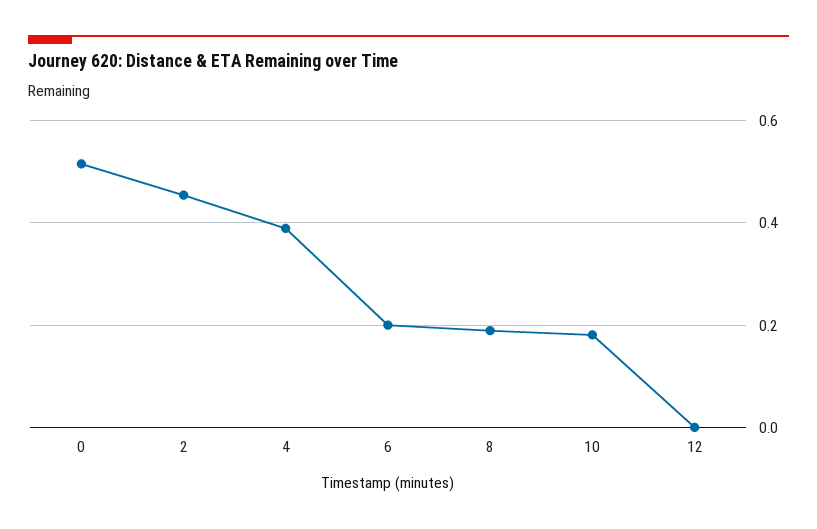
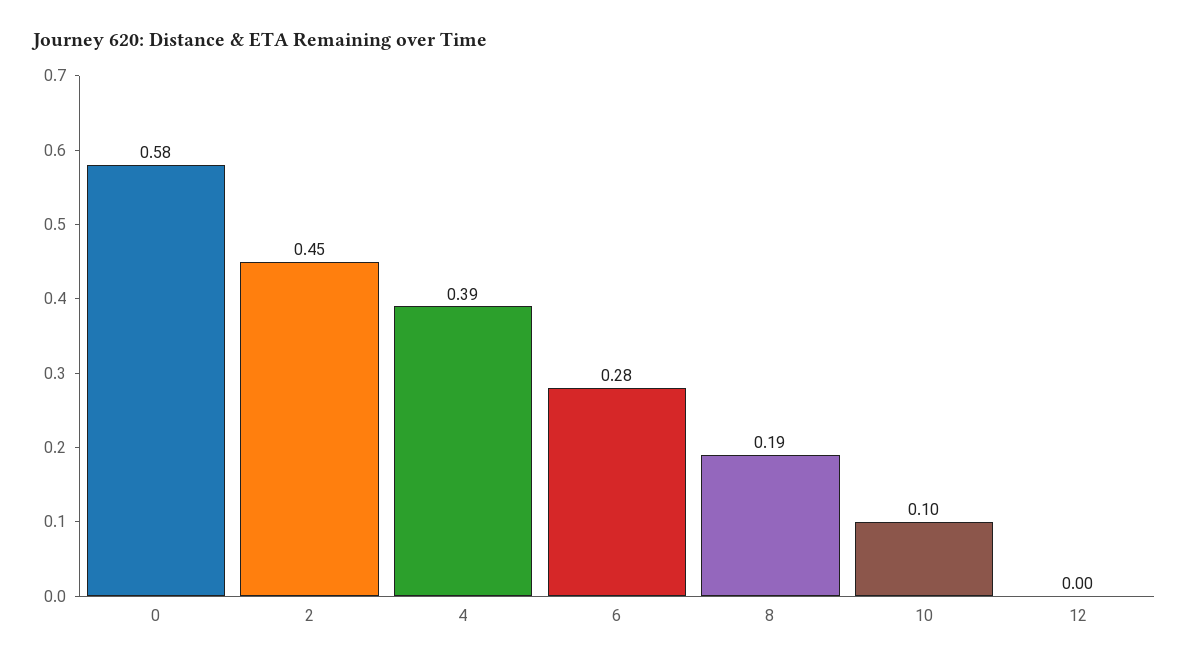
  {
-   "0": 0.52,
+   "0": 0.58,
    "2": 0.45,
    "4": 0.39,
-   "6": 0.2,
+   "6": 0.28,
    "8": 0.19,
-   "10": 0.18,
+   "10": 0.1,
    "12": 0
  }

